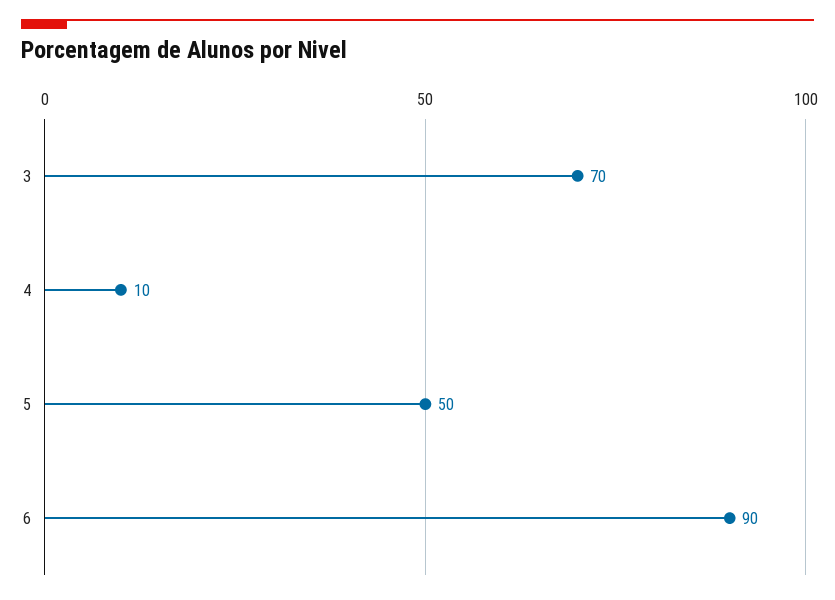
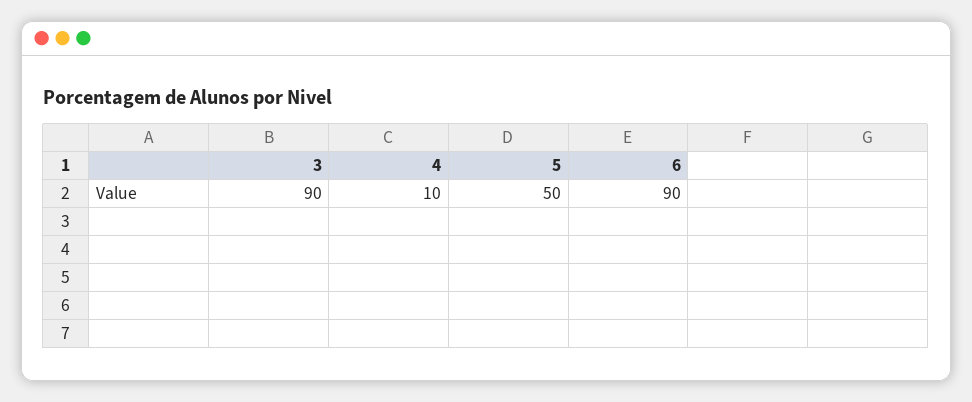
  {
-   "3": 70,
+   "3": 90,
    "4": 10,
    "5": 50,
    "6": 90
  }

